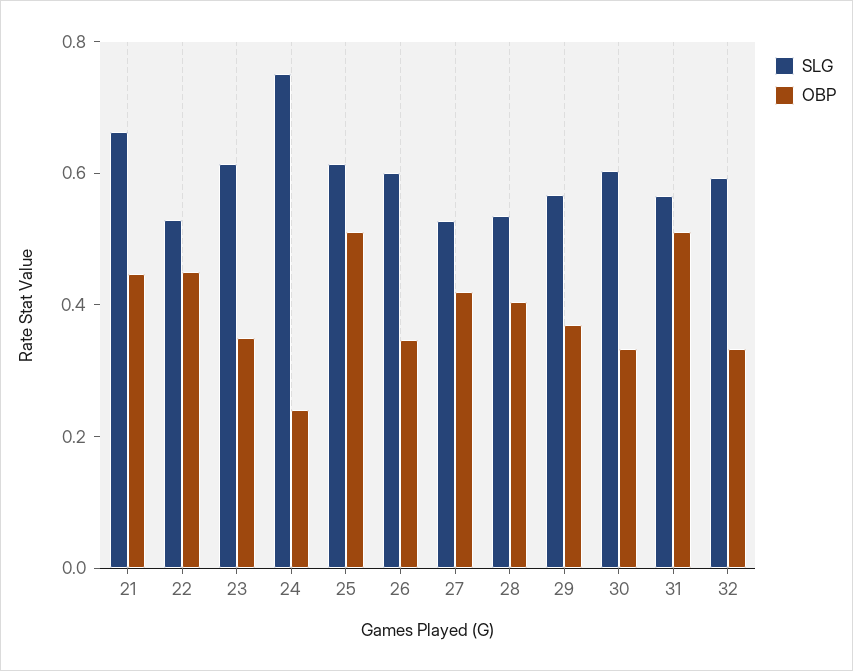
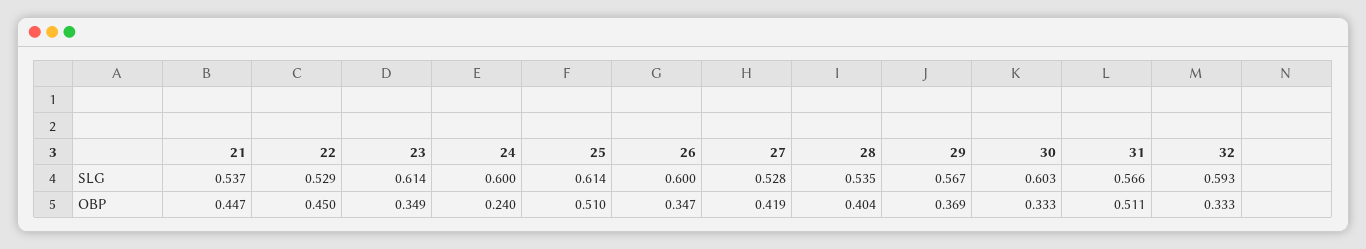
  {
    "SLG": {
-     "21": 0.65,
+     "21": 0.537,
      "22": 0.529,
      "23": 0.614,
-     "24": 0.75,
+     "24": 0.6,
      "25": 0.614,
      "26": 0.6,
      "27": 0.528,
      "28": 0.535,
      "29": 0.567,
      "30": 0.603,
      "31": 0.566,
      "32": 0.593
    },
    "OBP": {
      "21": 0.447,
      "22": 0.45,
      "23": 0.349,
      "24": 0.24,
      "25": 0.51,
      "26": 0.347,
      "27": 0.419,
      "28": 0.404,
      "29": 0.369,
      "30": 0.333,
      "31": 0.511,
      "32": 0.333
    }
  }

